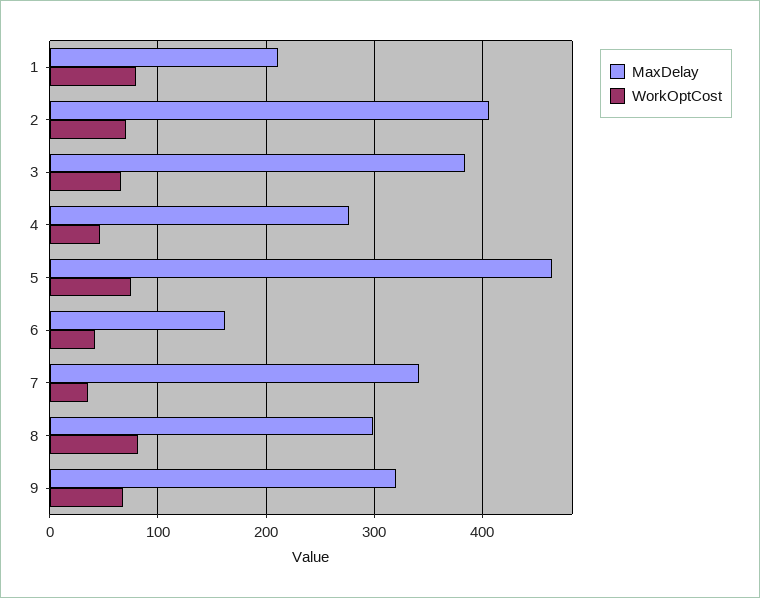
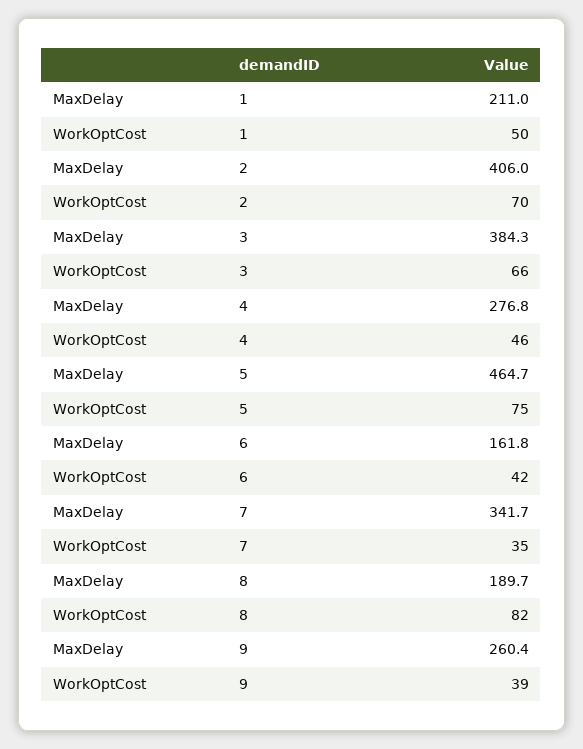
  {
    "MaxDelay": {
      "1": 211,
      "2": 406,
      "3": 384.3,
      "4": 276.8,
      "5": 464.7,
      "6": 161.8,
      "7": 341.7,
-     "8": 300,
+     "8": 189.7,
-     "9": 320
+     "9": 260.4
    },
    "WorkOptCost": {
-     "1": 80,
+     "1": 50,
      "2": 70,
      "3": 66,
      "4": 46,
      "5": 75,
      "6": 42,
      "7": 35,
      "8": 82,
-     "9": 70
+     "9": 39
    }
  }

